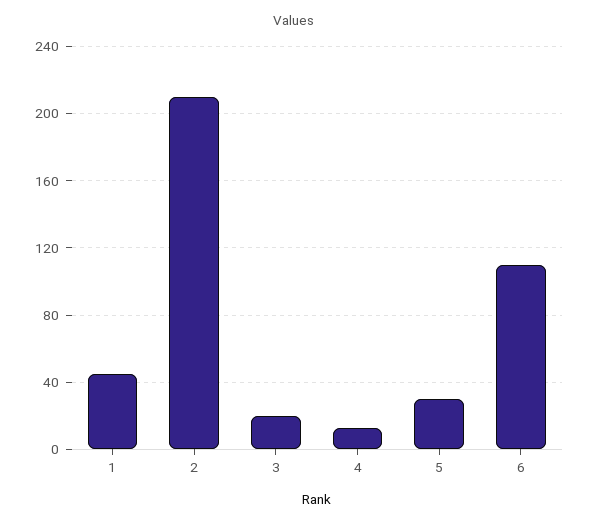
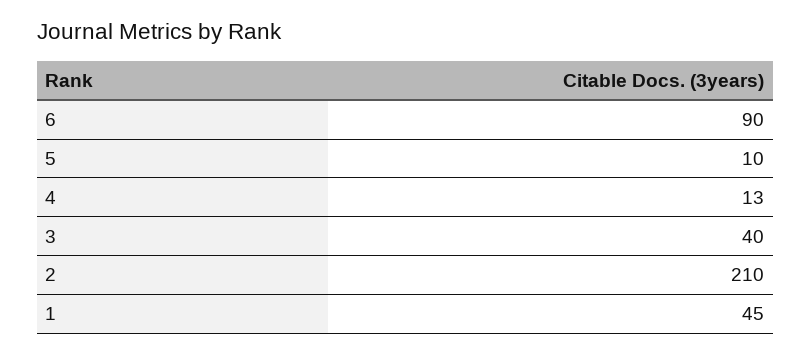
  {
    "1": 45,
    "2": 210,
-   "3": 20,
+   "3": 40,
    "4": 13,
-   "5": 30,
+   "5": 10,
-   "6": 110
+   "6": 90
  }

